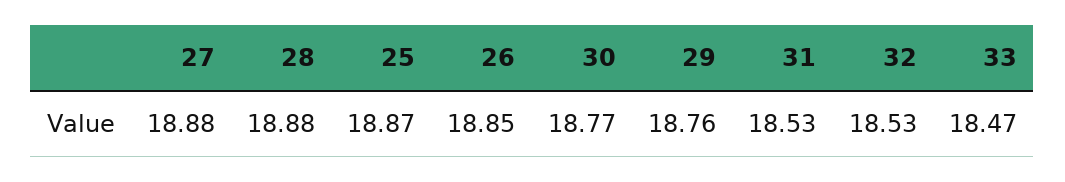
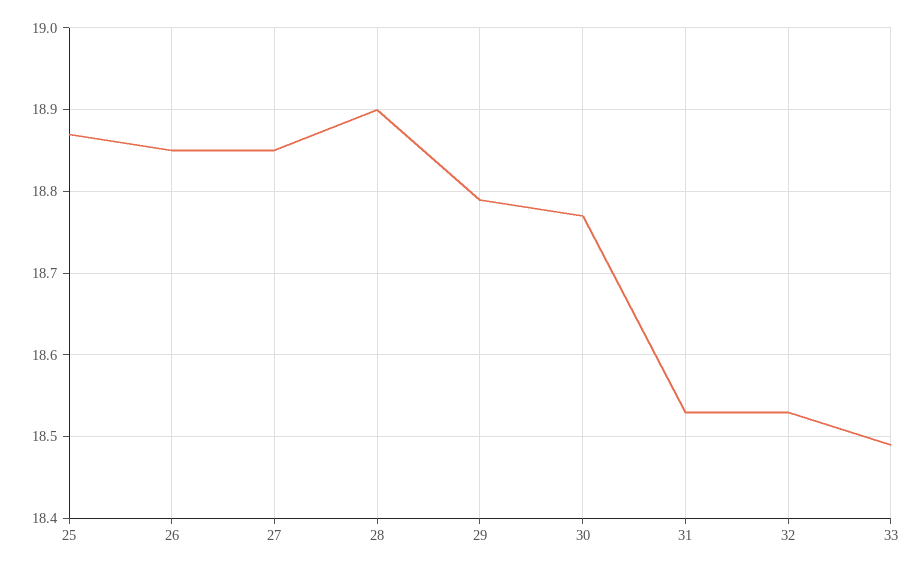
  {
-   "27": 18.88,
+   "27": 18.85,
-   "28": 18.88,
+   "28": 18.9,
    "25": 18.87,
    "26": 18.85,
    "30": 18.77,
-   "29": 18.76,
+   "29": 18.79,
    "31": 18.53,
    "32": 18.53,
-   "33": 18.47
+   "33": 18.49
  }

